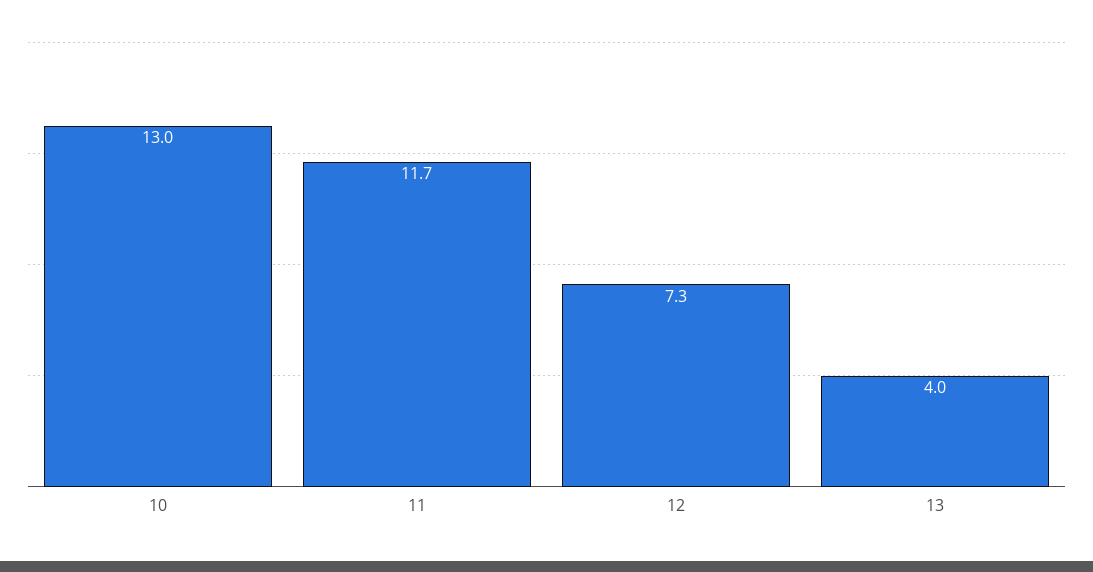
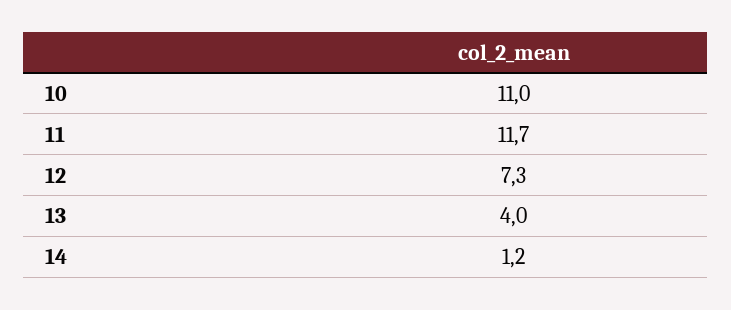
  {
-   "10": 13,
+   "10": 11,
    "11": 11.7,
    "12": 7.3,
-   "13": 4
+   "13": 4,
+   "14": 1.2
  }

